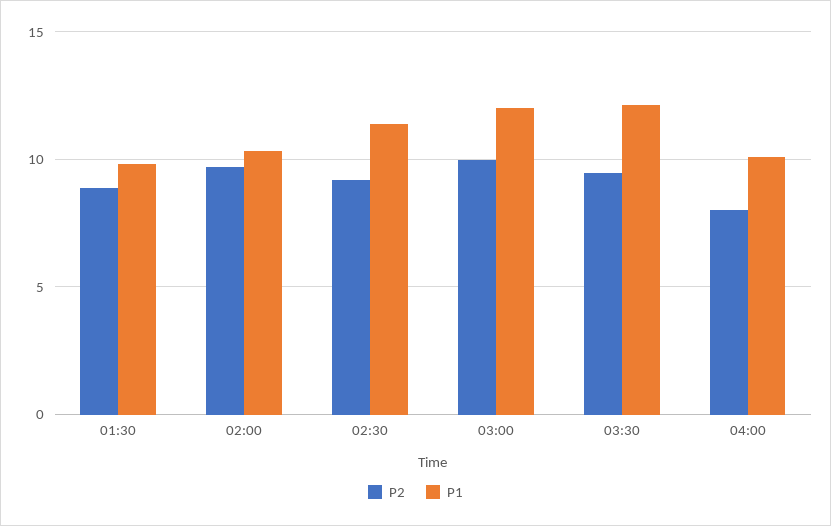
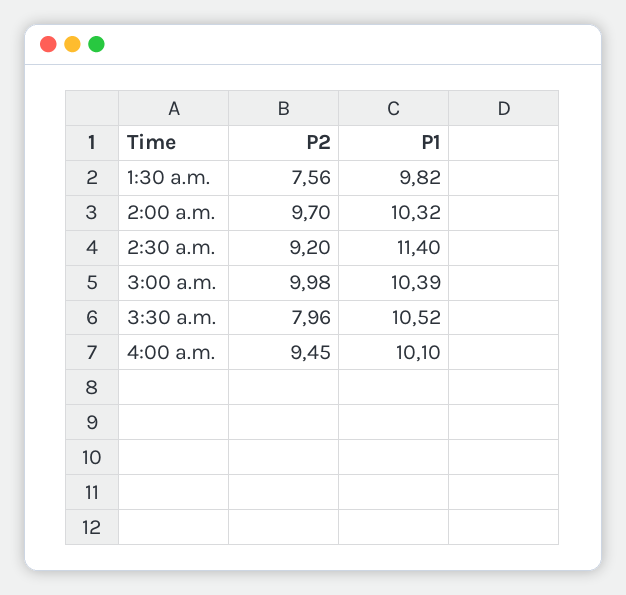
  {
    "P2": {
-     "01:30": 9,
+     "01:30": 7.56,
      "02:00": 9.7,
      "02:30": 9.2,
      "03:00": 9.98,
-     "03:30": 9.5,
+     "03:30": 7.96,
-     "04:00": 8
+     "04:00": 9.45
    },
    "P1": {
      "01:30": 9.82,
      "02:00": 10.32,
      "02:30": 11.4,
-     "03:00": 12,
+     "03:00": 10.39,
-     "03:30": 12,
+     "03:30": 10.52,
      "04:00": 10.1
    }
  }

